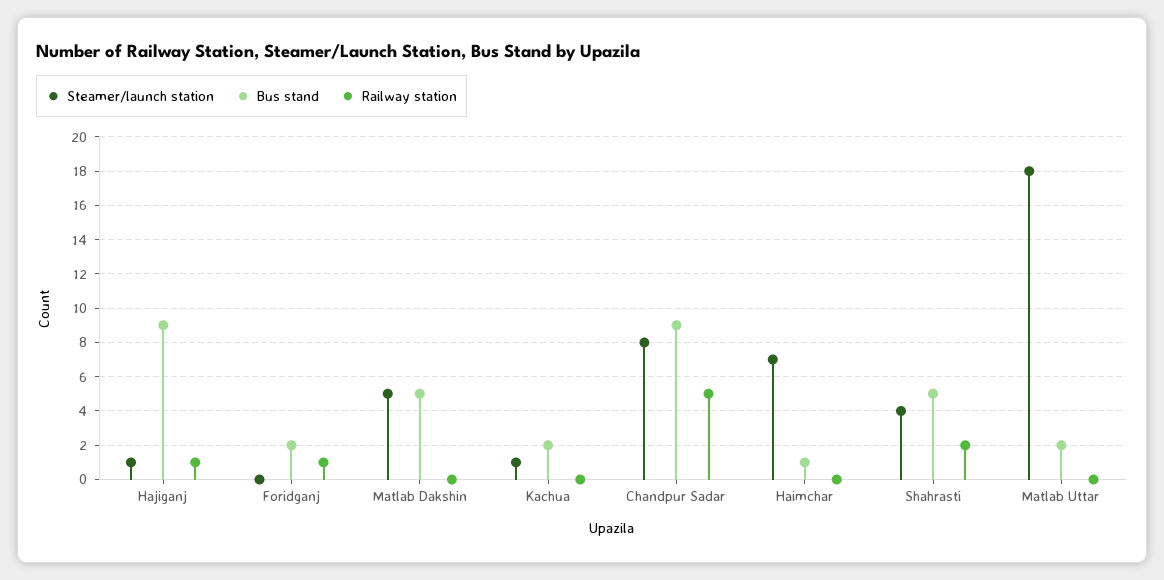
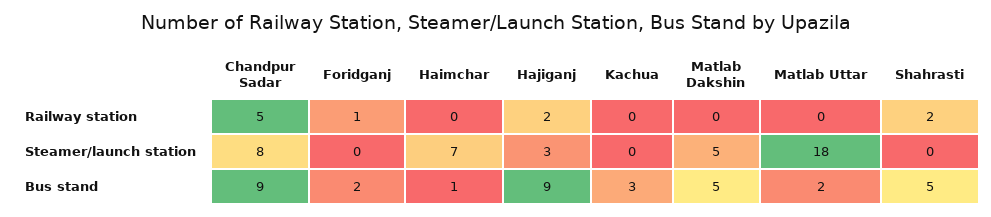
  {
    "Steamer/launch station": {
-     "Hajiganj": 1,
+     "Hajiganj": 3,
      "Foridganj": 0,
      "Matlab Dakshin": 5,
-     "Kachua": 1,
+     "Kachua": 0,
      "Chandpur Sadar": 8,
      "Haimchar": 7,
-     "Shahrasti": 4,
+     "Shahrasti": 0,
      "Matlab Uttar": 18
    },
    "Bus stand": {
      "Hajiganj": 9,
      "Foridganj": 2,
      "Matlab Dakshin": 5,
-     "Kachua": 2,
+     "Kachua": 3,
      "Chandpur Sadar": 9,
      "Haimchar": 1,
      "Shahrasti": 5,
      "Matlab Uttar": 2
    },
    "Railway station": {
-     "Hajiganj": 1,
+     "Hajiganj": 2,
      "Foridganj": 1,
      "Matlab Dakshin": 0,
      "Kachua": 0,
      "Chandpur Sadar": 5,
      "Haimchar": 0,
      "Shahrasti": 2,
      "Matlab Uttar": 0
    }
  }

